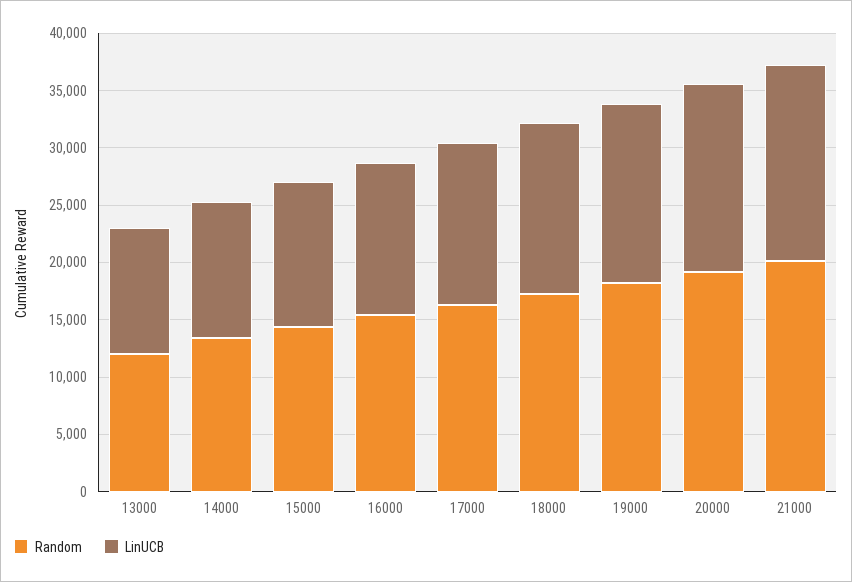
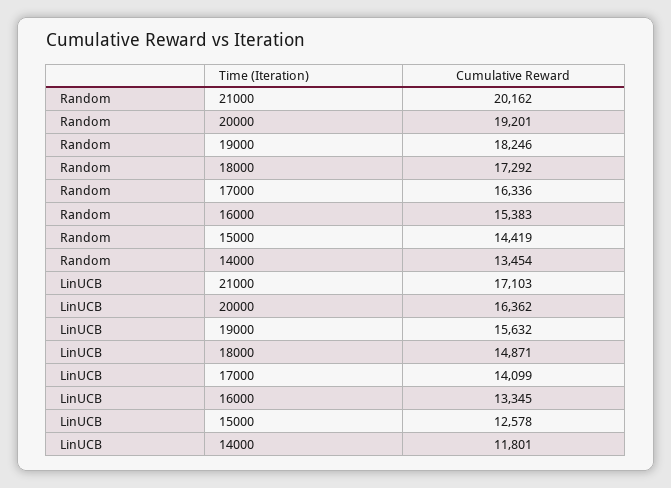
  {
    "Random": {
-     "13000": 12000,
      "14000": 13454,
      "15000": 14419,
      "16000": 15383,
      "17000": 16336,
      "18000": 17292,
      "19000": 18246,
      "20000": 19201,
      "21000": 20162
    },
    "LinUCB": {
-     "13000": 11000,
      "14000": 11801,
      "15000": 12578,
      "16000": 13345,
      "17000": 14099,
      "18000": 14871,
      "19000": 15632,
      "20000": 16362,
      "21000": 17103
    }
  }

